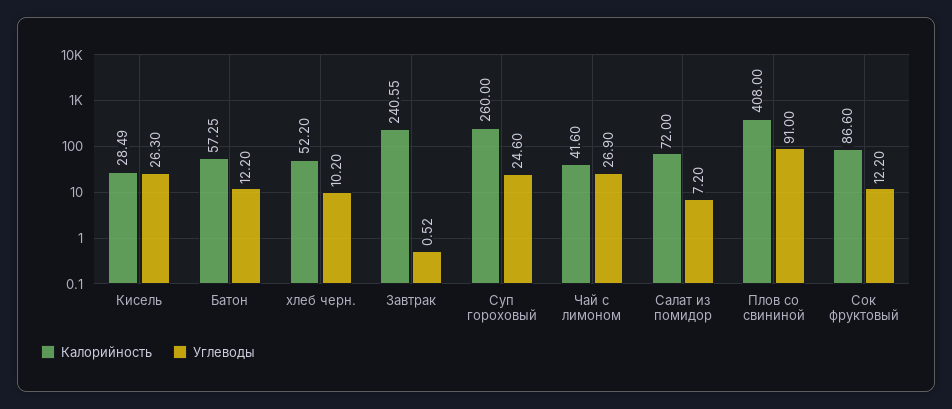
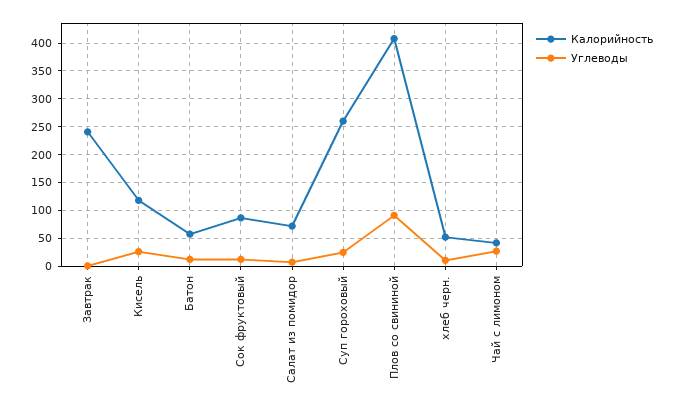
  {
    "Калорийность": {
-     "Кисель": 28.49,
+     "Кисель": 125,
      "Батон": 57.25,
      "хлеб черн.": 52.2,
      "Завтрак": 240.55,
      "Суп гороховый": 260,
      "Чай с лимоном": 41.6,
      "Салат из помидор": 72,
      "Плов со свининой": 408,
      "Сок фруктовый": 86.6
    },
    "Углеводы": {
      "Кисель": 26.3,
      "Батон": 12.2,
      "хлеб черн.": 10.2,
      "Завтрак": 0.52,
      "Суп гороховый": 24.6,
      "Чай с лимоном": 26.9,
      "Салат из помидор": 7.2,
      "Плов со свининой": 91,
      "Сок фруктовый": 12.2
    }
  }

